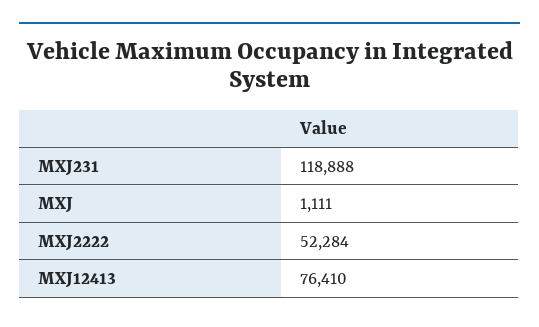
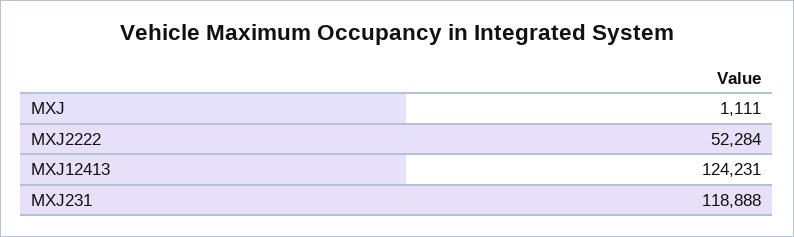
  {
    "MXJ231": 118888,
    "MXJ": 1111,
    "MXJ2222": 52284,
-   "MXJ12413": 76410
+   "MXJ12413": 124231
  }

